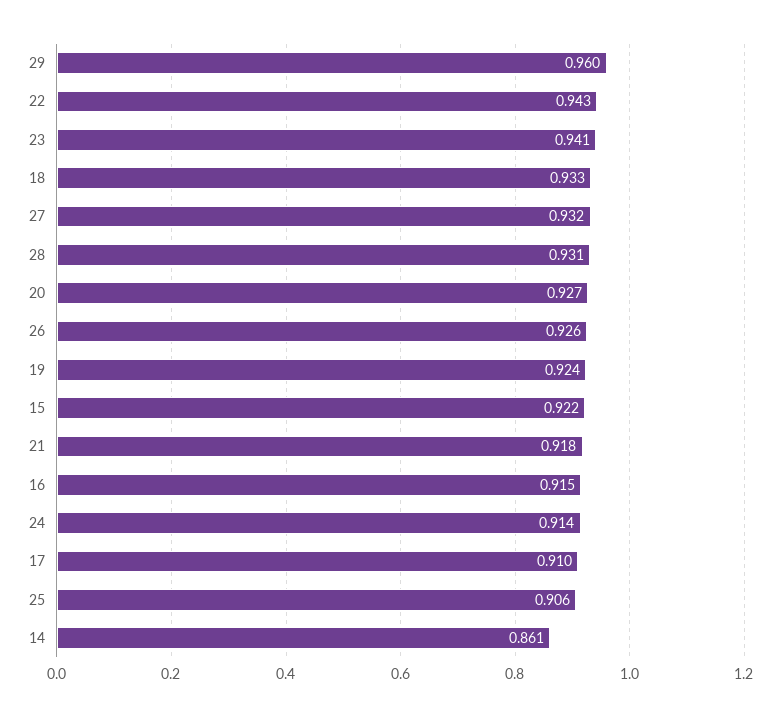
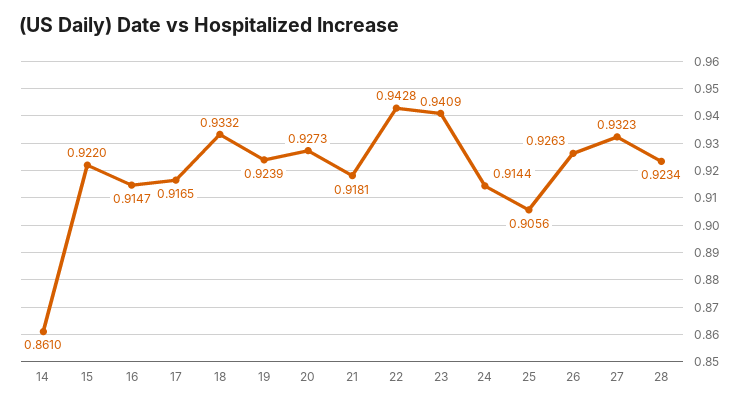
  {
-   "29": 0.96,
    "22": 0.9428,
    "23": 0.9409,
    "18": 0.9332,
    "27": 0.9323,
-   "28": 0.931,
+   "28": 0.9234,
    "20": 0.9273,
    "26": 0.9263,
    "19": 0.9239,
    "15": 0.922,
    "21": 0.9181,
    "16": 0.9147,
    "24": 0.9144,
-   "17": 0.91,
+   "17": 0.9165,
    "25": 0.9056,
    "14": 0.861
  }

